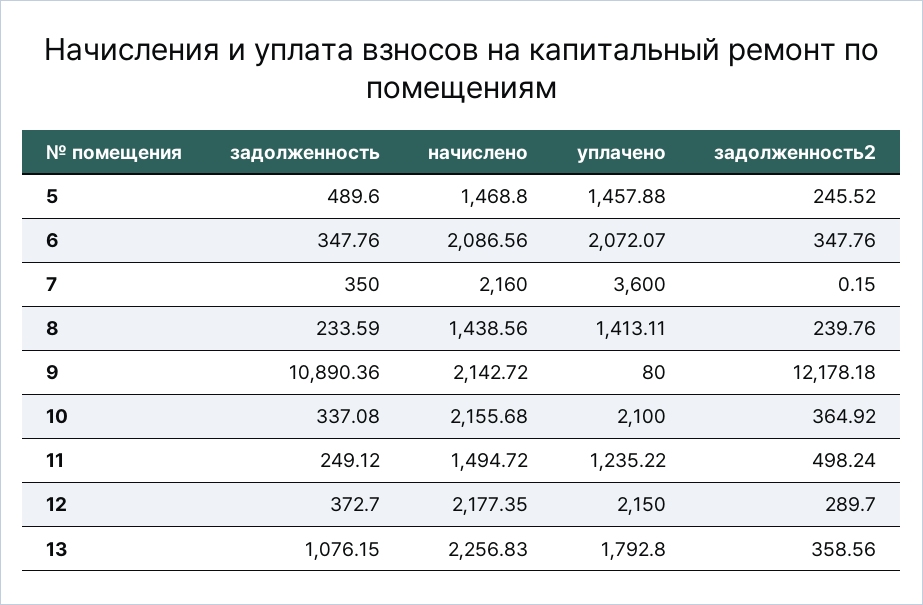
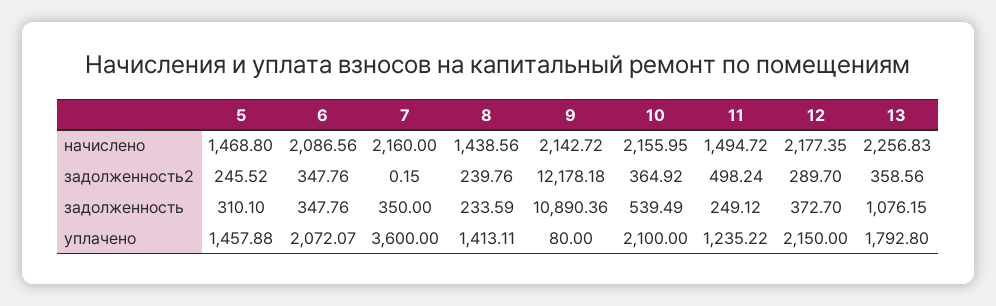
  {
    "задолженность": {
-     "5": 489.6,
+     "5": 310.1,
      "6": 347.76,
      "7": 350,
      "8": 233.59,
      "9": 10890.36,
-     "10": 337.08,
+     "10": 539.49,
      "11": 249.12,
      "12": 372.7,
      "13": 1076.15
    },
    "начислено": {
      "5": 1468.8,
      "6": 2086.56,
      "7": 2160,
      "8": 1438.56,
      "9": 2142.72,
-     "10": 2155.68,
+     "10": 2155.95,
      "11": 1494.72,
      "12": 2177.35,
      "13": 2256.83
    },
    "уплачено": {
      "5": 1457.88,
      "6": 2072.07,
      "7": 3600,
      "8": 1413.11,
      "9": 80,
      "10": 2100,
      "11": 1235.22,
      "12": 2150,
      "13": 1792.8
    },
    "задолженность2": {
      "5": 245.52,
      "6": 347.76,
      "7": 0.15,
      "8": 239.76,
      "9": 12178.18,
      "10": 364.92,
      "11": 498.24,
      "12": 289.7,
      "13": 358.56
    }
  }

